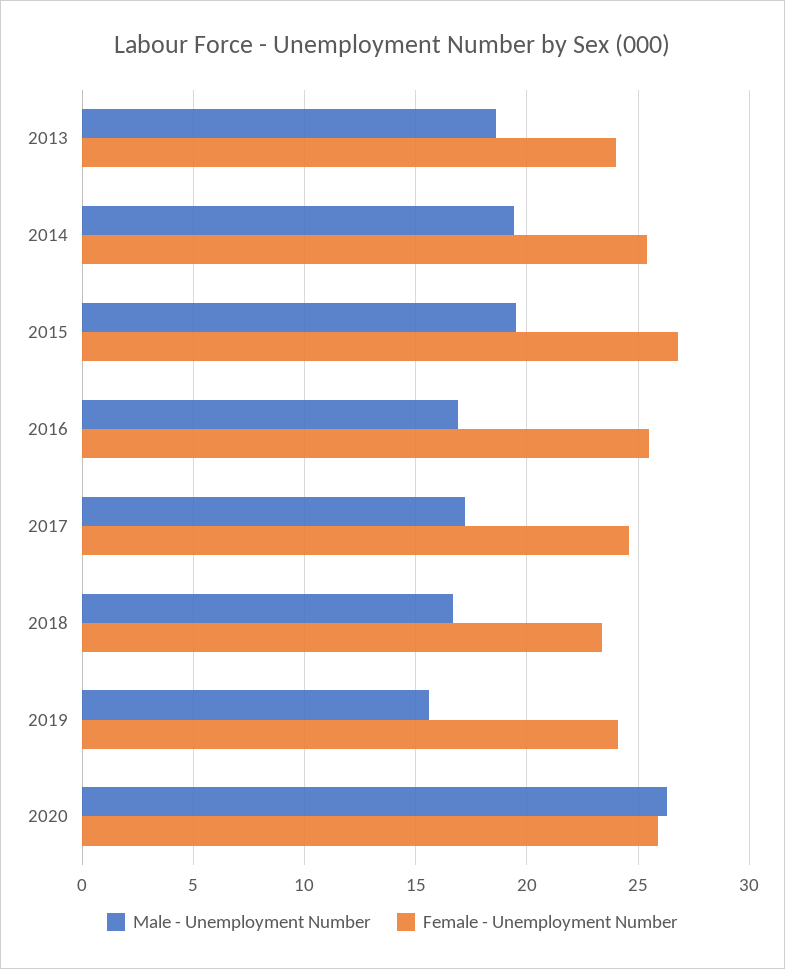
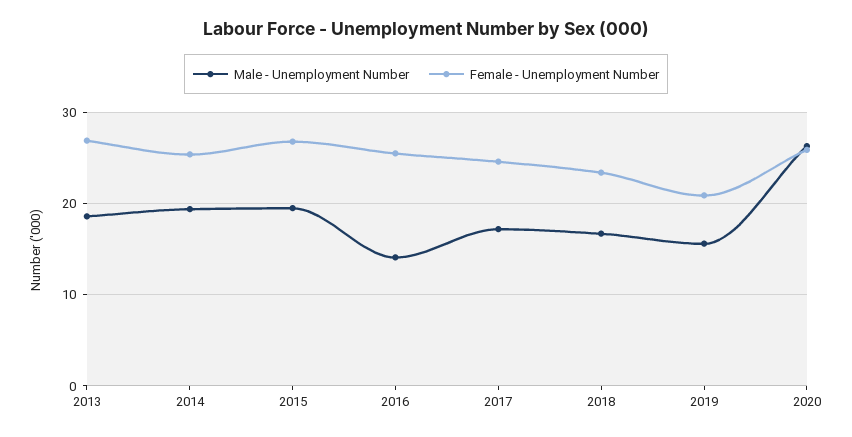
  {
    "Male - Unemployment Number": {
      "2013": 18.5,
      "2014": 19.5,
      "2015": 19.5,
-     "2016": 17,
+     "2016": 14,
      "2017": 17,
      "2018": 16.5,
      "2019": 15.5,
      "2020": 26.5
    },
    "Female - Unemployment Number": {
-     "2013": 24,
+     "2013": 27,
      "2014": 25.5,
      "2015": 27,
      "2016": 25.5,
      "2017": 24.5,
      "2018": 23.5,
-     "2019": 24,
+     "2019": 21,
      "2020": 26
    }
  }

